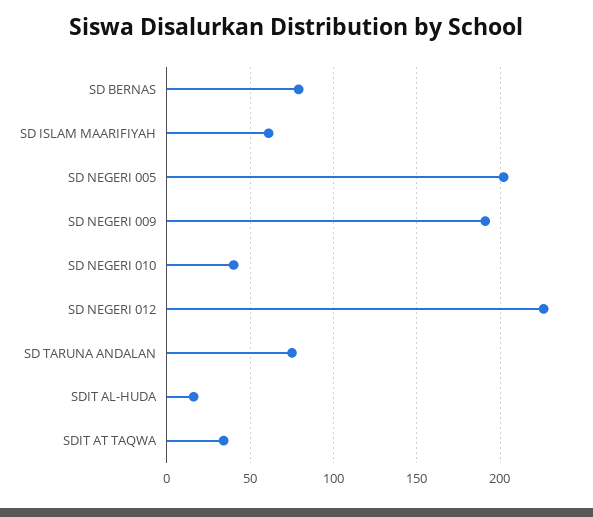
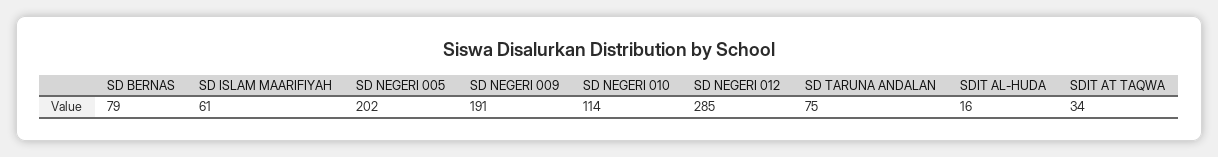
  {
    "SD BERNAS": 79,
    "SD ISLAM MAARIFIYAH": 61,
    "SD NEGERI 005": 202,
    "SD NEGERI 009": 191,
-   "SD NEGERI 010": 40,
+   "SD NEGERI 010": 114,
-   "SD NEGERI 012": 225,
+   "SD NEGERI 012": 285,
    "SD TARUNA ANDALAN": 75,
    "SDIT AL-HUDA": 16,
    "SDIT AT TAQWA": 34
  }

